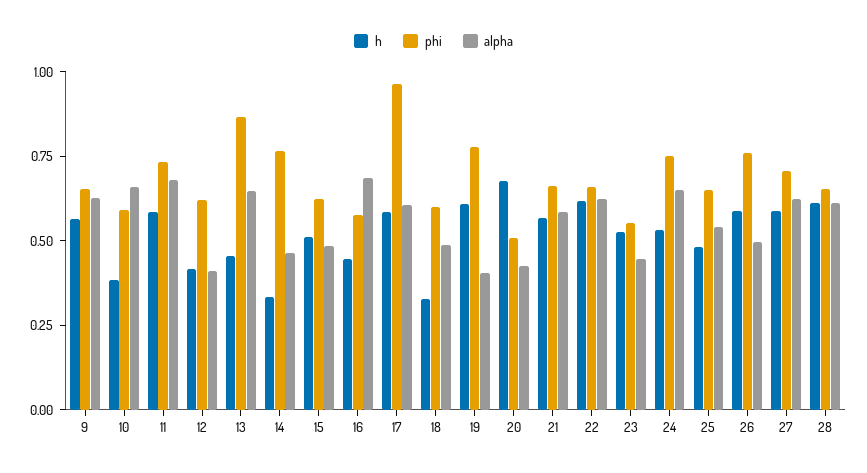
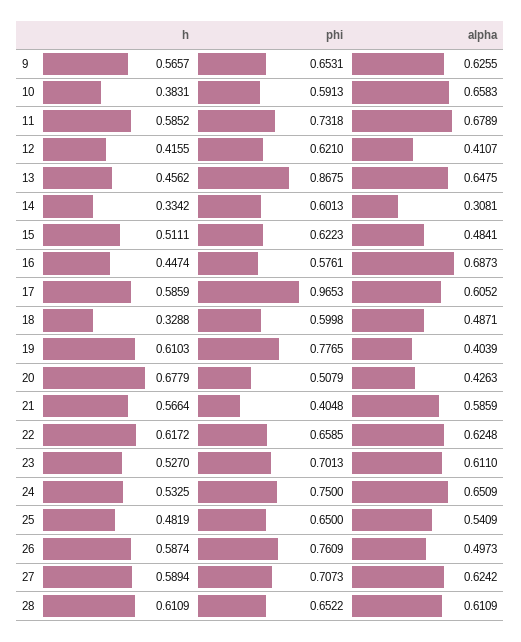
  {
    "h": {
      "9": 0.5657,
      "10": 0.3831,
      "11": 0.5852,
      "12": 0.4155,
      "13": 0.4562,
      "14": 0.3342,
      "15": 0.5111,
      "16": 0.4474,
      "17": 0.5859,
      "18": 0.3288,
      "19": 0.6103,
      "20": 0.6779,
      "21": 0.5664,
      "22": 0.6172,
      "23": 0.527,
      "24": 0.5325,
      "25": 0.4819,
      "26": 0.5874,
      "27": 0.5894,
      "28": 0.6109
    },
    "phi": {
      "9": 0.6531,
      "10": 0.5913,
      "11": 0.7318,
      "12": 0.621,
      "13": 0.8675,
-     "14": 0.75,
+     "14": 0.6013,
      "15": 0.6223,
      "16": 0.5761,
      "17": 0.9653,
      "18": 0.5998,
      "19": 0.7765,
      "20": 0.5079,
-     "21": 0.65,
+     "21": 0.4048,
      "22": 0.6585,
-     "23": 0.55,
+     "23": 0.7013,
      "24": 0.75,
      "25": 0.65,
      "26": 0.7609,
      "27": 0.7073,
      "28": 0.6522
    },
    "alpha": {
      "9": 0.6255,
      "10": 0.6583,
      "11": 0.6789,
      "12": 0.4107,
      "13": 0.6475,
-     "14": 0.45,
+     "14": 0.3081,
      "15": 0.4841,
      "16": 0.6873,
      "17": 0.6052,
      "18": 0.4871,
      "19": 0.4039,
      "20": 0.4263,
      "21": 0.5859,
      "22": 0.6248,
-     "23": 0.45,
+     "23": 0.611,
      "24": 0.6509,
      "25": 0.5409,
      "26": 0.4973,
      "27": 0.6242,
      "28": 0.6109
    }
  }

